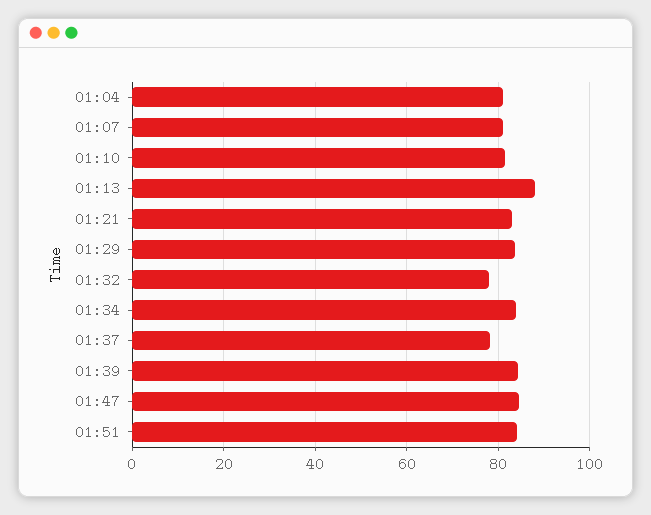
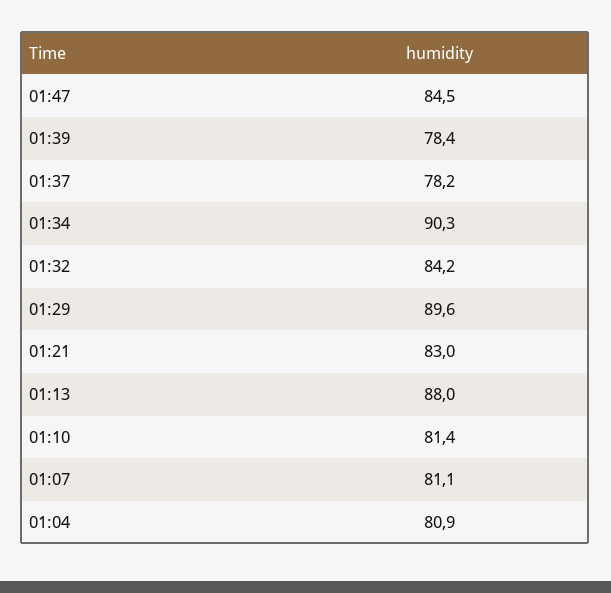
  {
    "01:04": 80.9,
    "01:07": 81.1,
    "01:10": 81.4,
    "01:13": 88,
    "01:21": 83,
-   "01:29": 84,
+   "01:29": 89.6,
-   "01:32": 78,
+   "01:32": 84.2,
-   "01:34": 84,
+   "01:34": 90.3,
    "01:37": 78.2,
-   "01:39": 84,
+   "01:39": 78.4,
-   "01:47": 84.5,
+   "01:47": 84.5
-   "01:51": 84
  }

